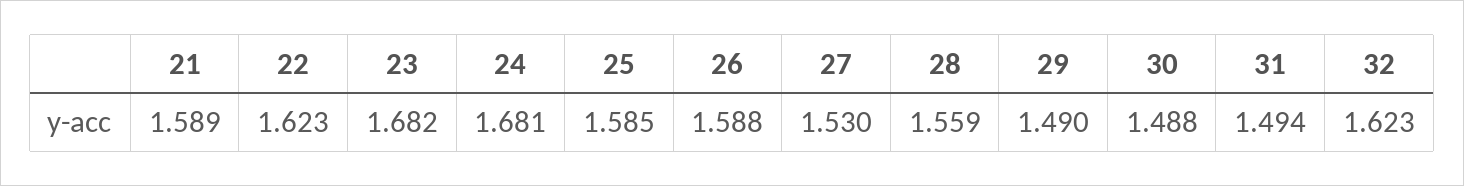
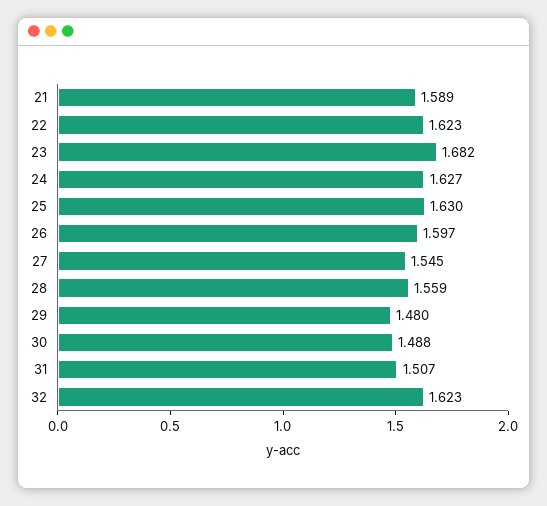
  {
    "21": 1.589,
    "22": 1.623,
    "23": 1.682,
-   "24": 1.681,
+   "24": 1.627,
-   "25": 1.585,
+   "25": 1.63,
-   "26": 1.588,
+   "26": 1.597,
-   "27": 1.53,
+   "27": 1.545,
    "28": 1.559,
-   "29": 1.49,
+   "29": 1.48,
    "30": 1.488,
-   "31": 1.494,
+   "31": 1.507,
    "32": 1.623
  }

